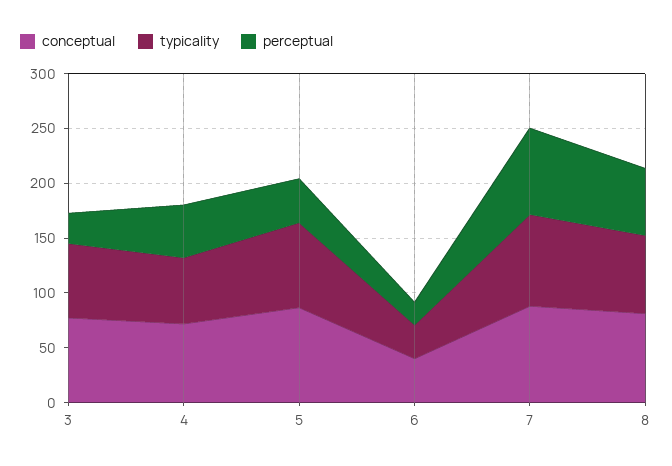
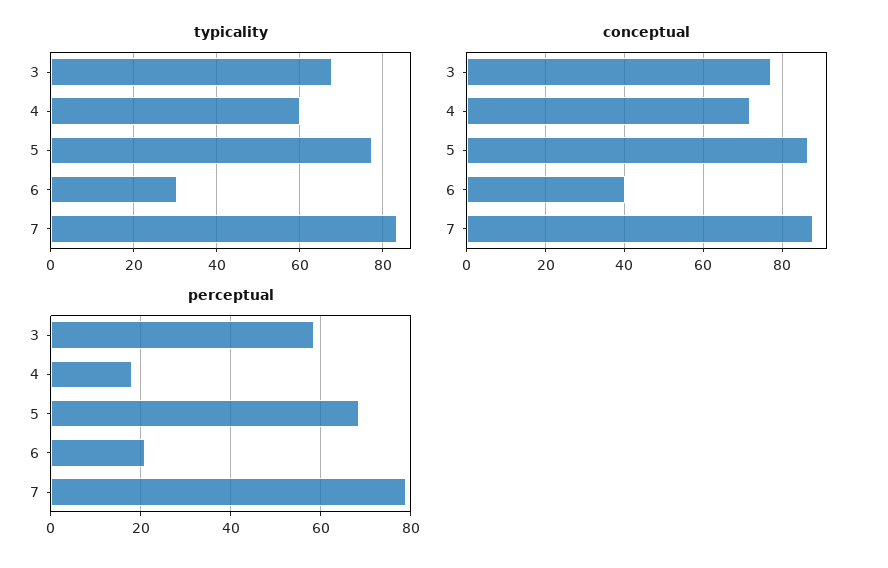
  {
    "conceptual": {
      "3": 78,
      "4": 72,
      "5": 86,
      "6": 40,
-     "7": 88,
+     "7": 88
-     "8": 80
    },
    "typicality": {
      "3": 68,
      "4": 60,
      "5": 78,
      "6": 30,
-     "7": 84,
+     "7": 84
-     "8": 70
    },
    "perceptual": {
-     "3": 30,
+     "3": 58,
-     "4": 50,
+     "4": 18,
-     "5": 40,
+     "5": 68,
      "6": 20,
-     "7": 80,
+     "7": 80
-     "8": 60
    }
  }

